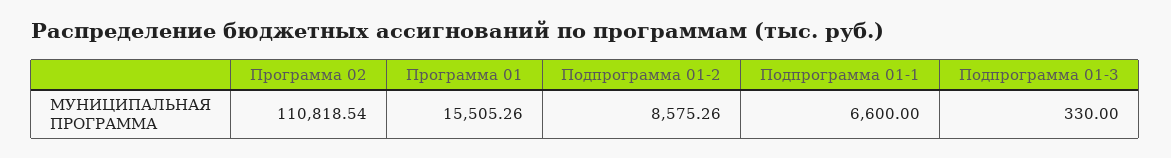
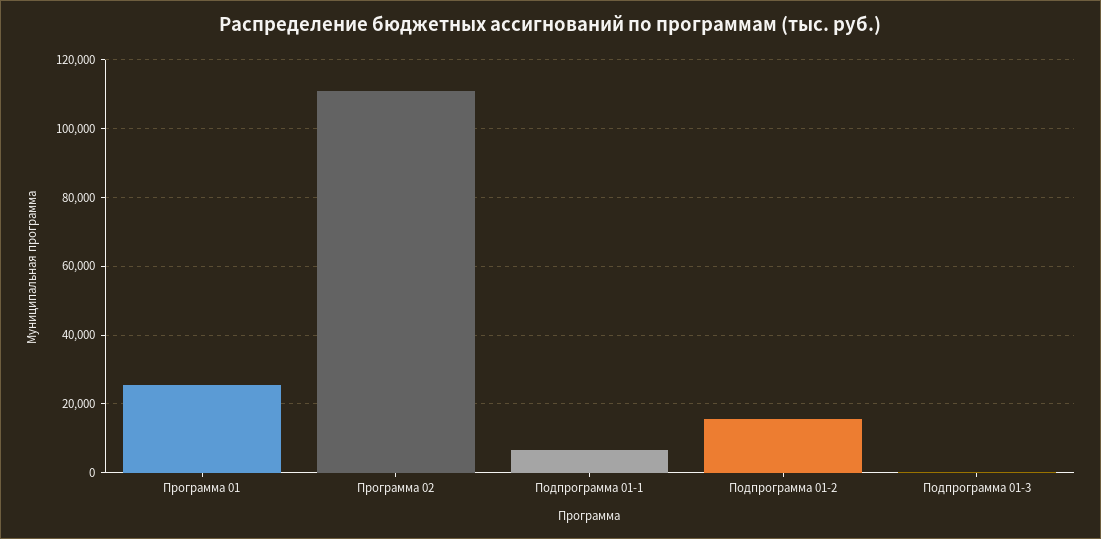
  {
    "Программа 02": 110818.54,
-   "Программа 01": 15505.26,
+   "Программа 01": 26000,
-   "Подпрограмма 01-2": 8575.26,
+   "Подпрограмма 01-2": 16000,
    "Подпрограмма 01-1": 6600,
    "Подпрограмма 01-3": 330
  }

